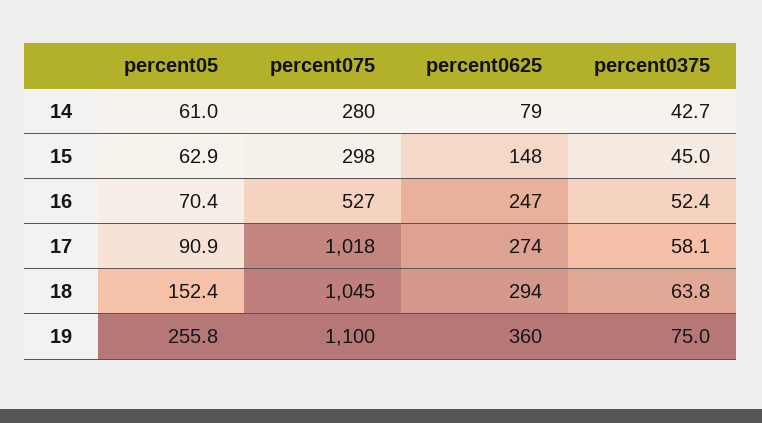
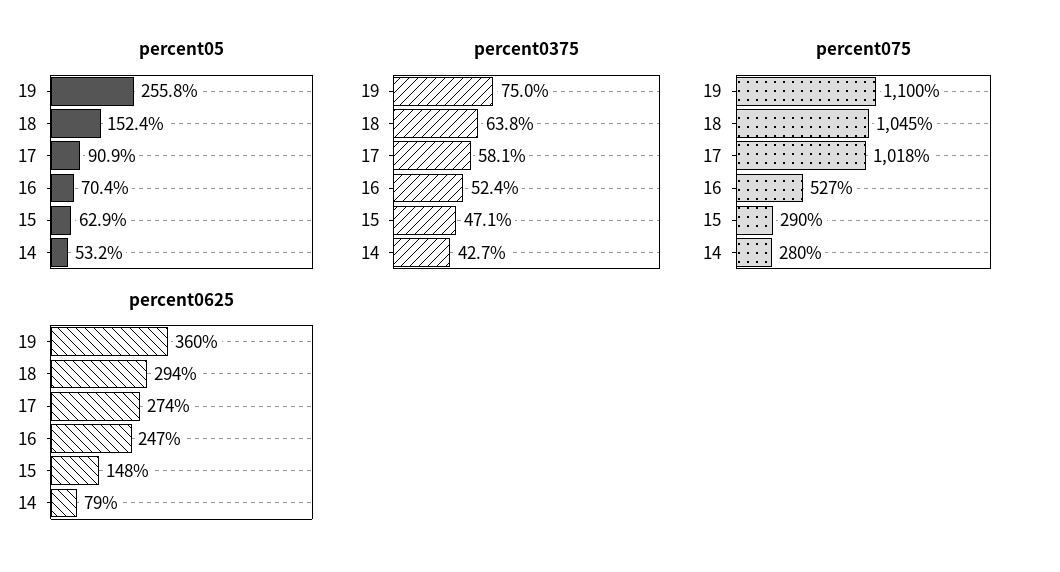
  {
    "percent05": {
-     "14": 61,
+     "14": 53.2,
      "15": 62.9,
      "16": 70.4,
      "17": 90.9,
      "18": 152.4,
      "19": 255.8
    },
    "percent075": {
      "14": 280,
-     "15": 298,
+     "15": 290,
      "16": 527,
      "17": 1018,
      "18": 1045,
      "19": 1100
    },
    "percent0625": {
      "14": 79,
      "15": 148,
      "16": 247,
      "17": 274,
      "18": 294,
      "19": 360
    },
    "percent0375": {
      "14": 42.7,
-     "15": 45,
+     "15": 47.1,
      "16": 52.4,
      "17": 58.1,
      "18": 63.8,
      "19": 75
    }
  }

